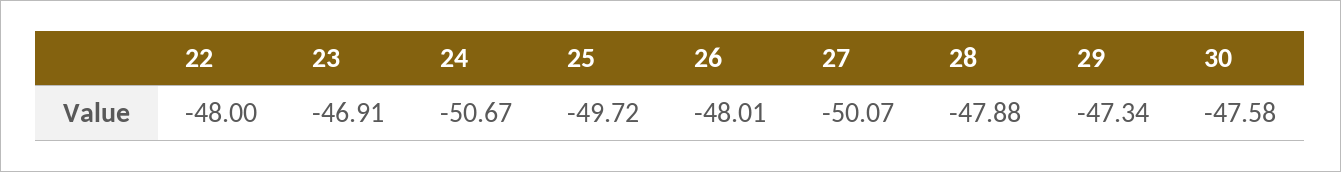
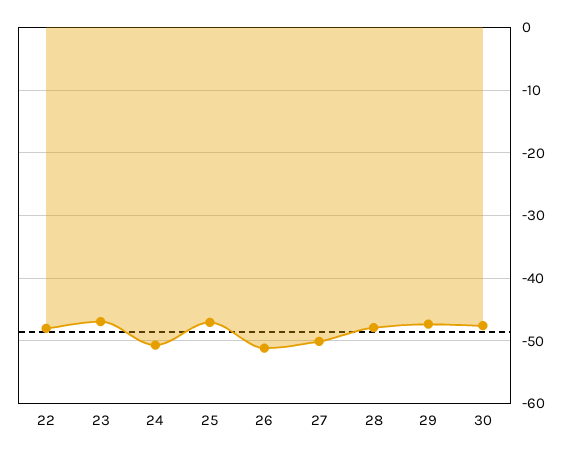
  {
    "22": -48,
    "23": -46.91,
    "24": -50.67,
-   "25": -49.72,
+   "25": -47,
-   "26": -48.01,
+   "26": -51,
    "27": -50.07,
    "28": -47.88,
    "29": -47.34,
    "30": -47.58
  }

